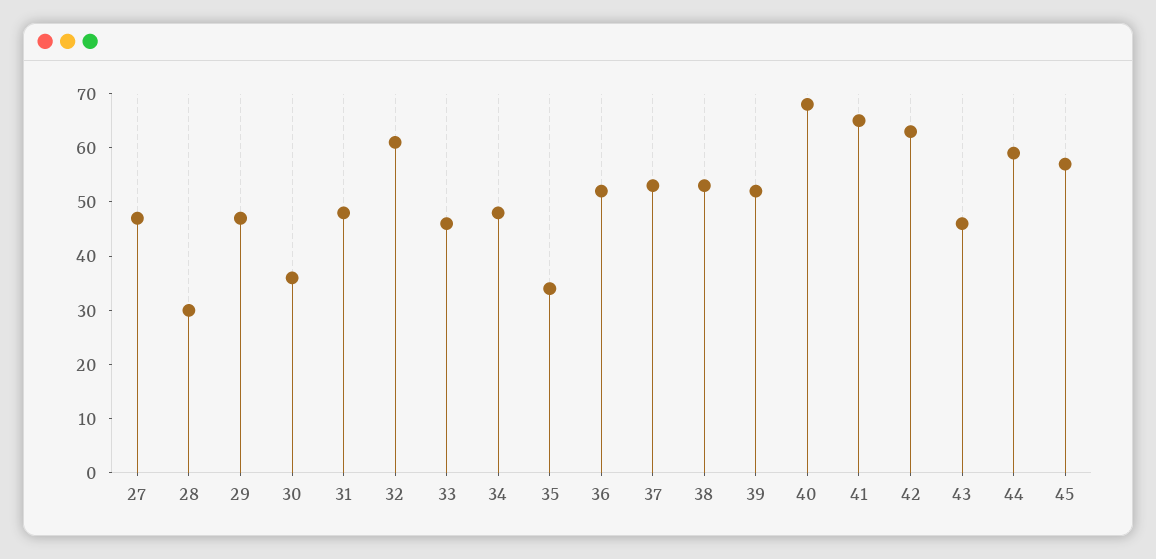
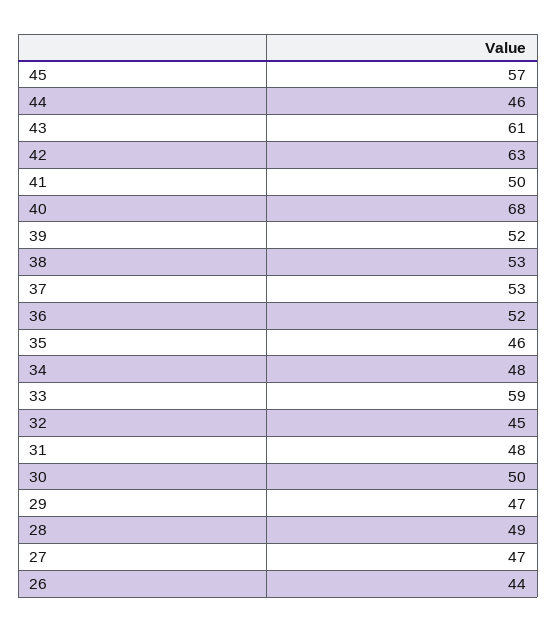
  {
    "27": 47,
-   "28": 30,
+   "28": 49,
    "29": 47,
-   "30": 35,
+   "30": 50,
    "31": 48,
-   "32": 60,
+   "32": 45,
-   "33": 45,
+   "33": 59,
    "34": 48,
-   "35": 35,
+   "35": 46,
    "36": 52,
    "37": 53,
    "38": 53,
    "39": 52,
    "40": 68,
-   "41": 65,
+   "41": 50,
    "42": 63,
-   "43": 45,
+   "43": 61,
-   "44": 60,
+   "44": 46,
-   "45": 57
+   "45": 57,
+   "26": 44
  }

